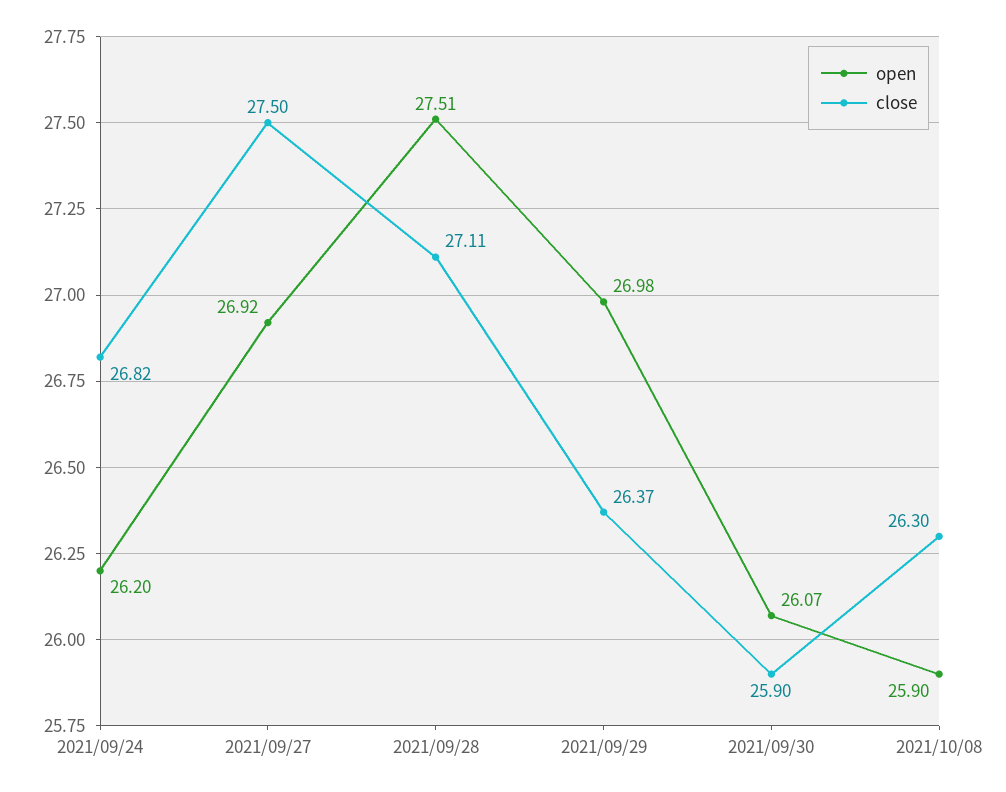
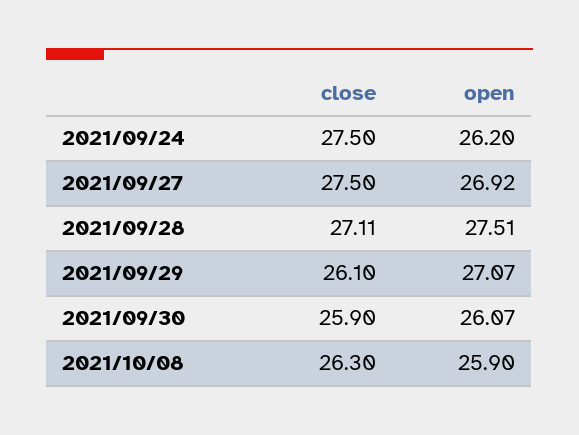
  {
    "open": {
      "2021/09/24": 26.2,
      "2021/09/27": 26.92,
      "2021/09/28": 27.51,
-     "2021/09/29": 26.98,
+     "2021/09/29": 27.07,
      "2021/09/30": 26.07,
      "2021/10/08": 25.9
    },
    "close": {
-     "2021/09/24": 26.82,
+     "2021/09/24": 27.5,
      "2021/09/27": 27.5,
      "2021/09/28": 27.11,
-     "2021/09/29": 26.37,
+     "2021/09/29": 26.1,
      "2021/09/30": 25.9,
      "2021/10/08": 26.3
    }
  }

